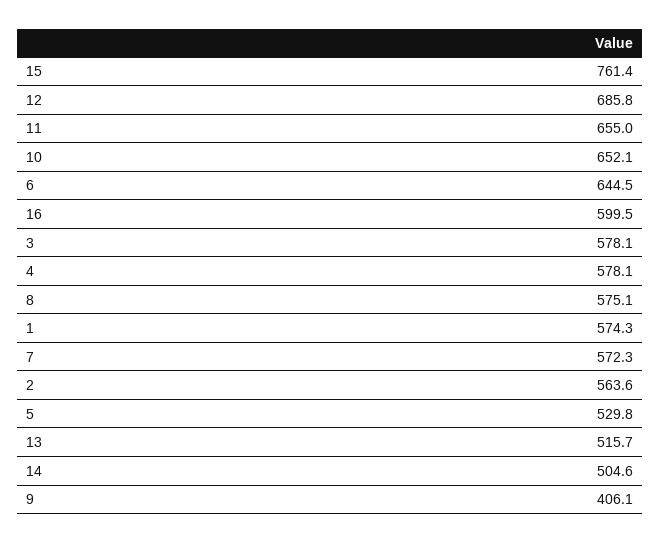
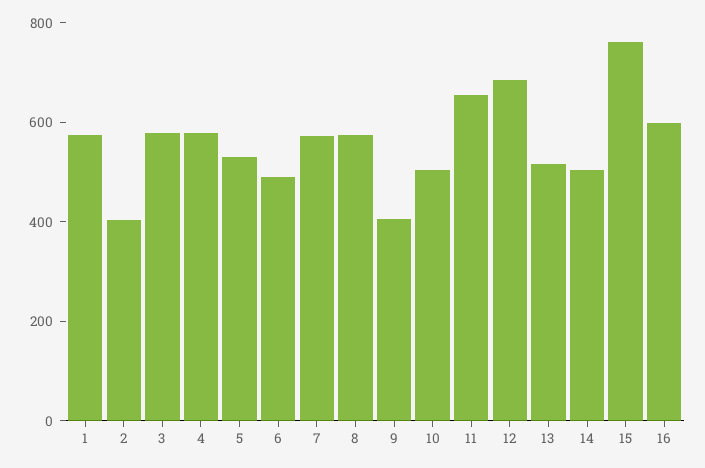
  {
    "15": 761.4,
    "12": 685.8,
    "11": 655,
-   "10": 652.1,
+   "10": 500,
-   "6": 644.5,
+   "6": 500,
    "16": 599.5,
    "3": 578.1,
    "4": 578.1,
    "8": 575.1,
    "1": 574.3,
    "7": 572.3,
-   "2": 563.6,
+   "2": 400,
    "5": 529.8,
    "13": 515.7,
    "14": 504.6,
    "9": 406.1
  }

